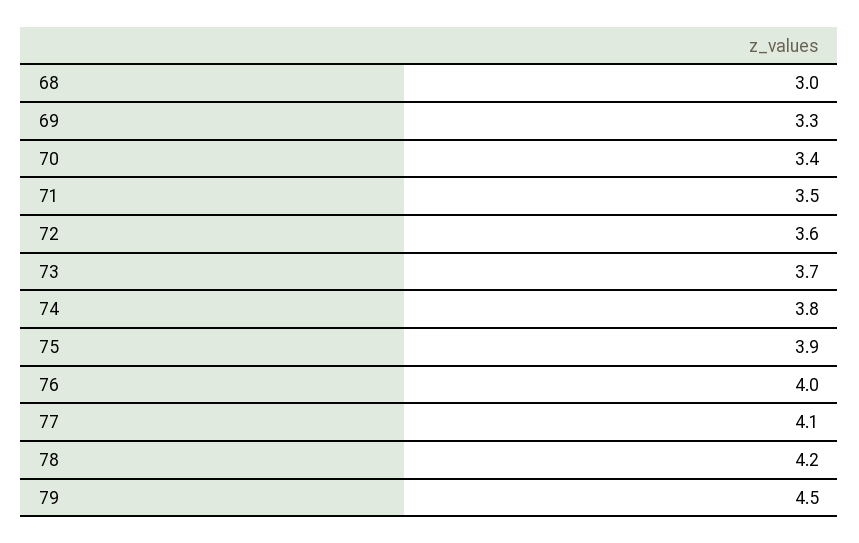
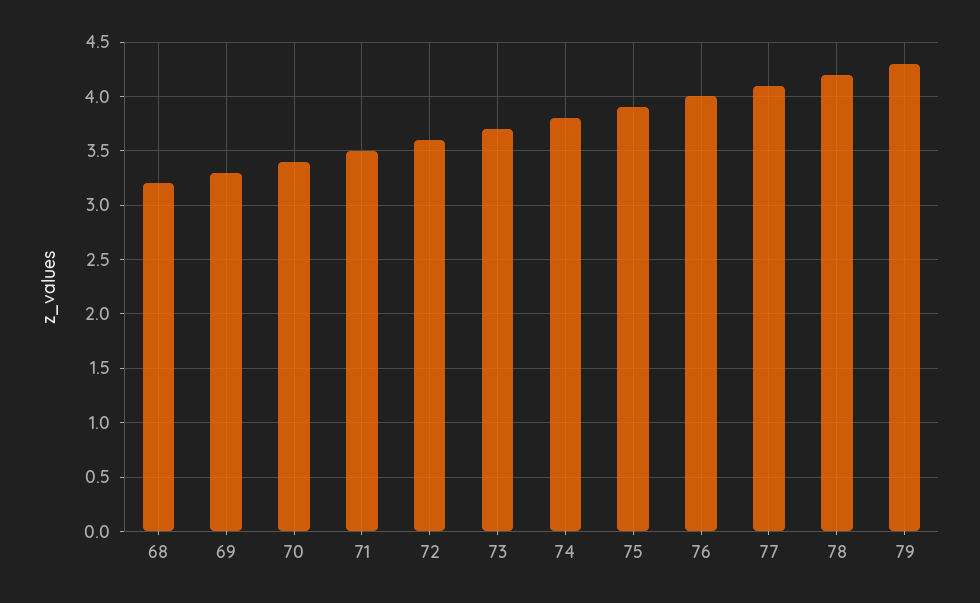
  {
-   "68": 3,
+   "68": 3.2,
    "69": 3.3,
    "70": 3.4,
    "71": 3.5,
    "72": 3.6,
    "73": 3.7,
    "74": 3.8,
    "75": 3.9,
    "76": 4,
    "77": 4.1,
    "78": 4.2,
-   "79": 4.5
+   "79": 4.3
  }

